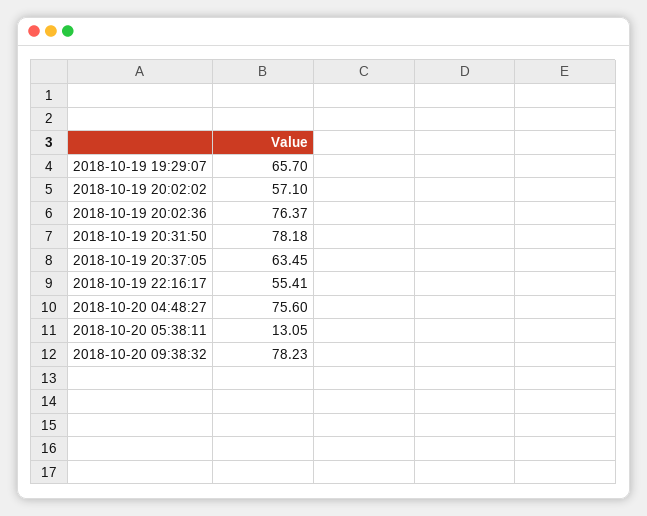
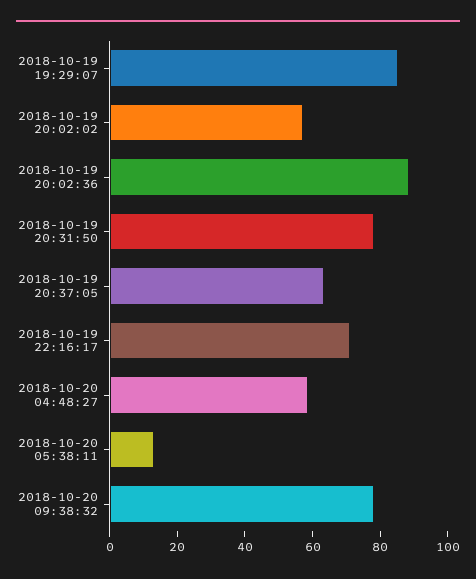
  {
-   "2018-10-19 19:29:07": 65.7,
+   "2018-10-19 19:29:07": 85,
    "2018-10-19 20:02:02": 57.1,
-   "2018-10-19 20:02:36": 76.37,
+   "2018-10-19 20:02:36": 90,
    "2018-10-19 20:31:50": 78.18,
    "2018-10-19 20:37:05": 63.45,
-   "2018-10-19 22:16:17": 55.41,
+   "2018-10-19 22:16:17": 70,
-   "2018-10-20 04:48:27": 75.6,
+   "2018-10-20 04:48:27": 60,
    "2018-10-20 05:38:11": 13.05,
    "2018-10-20 09:38:32": 78.23
  }

